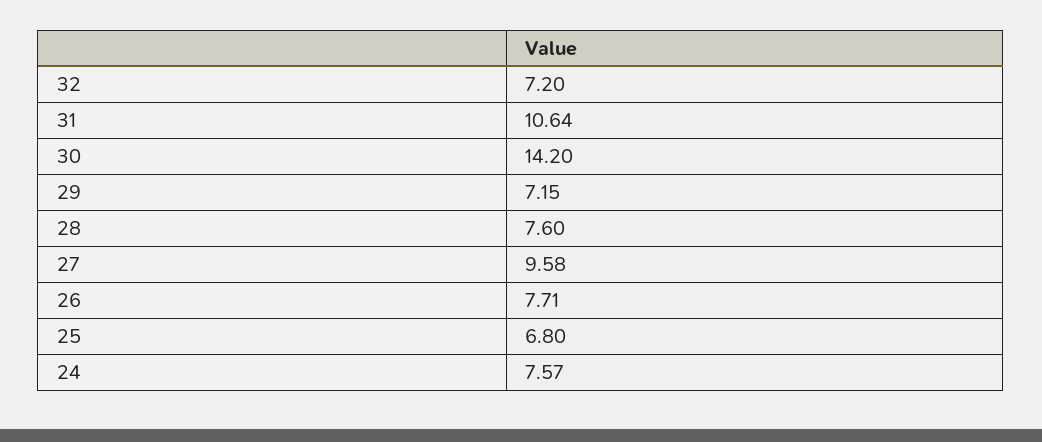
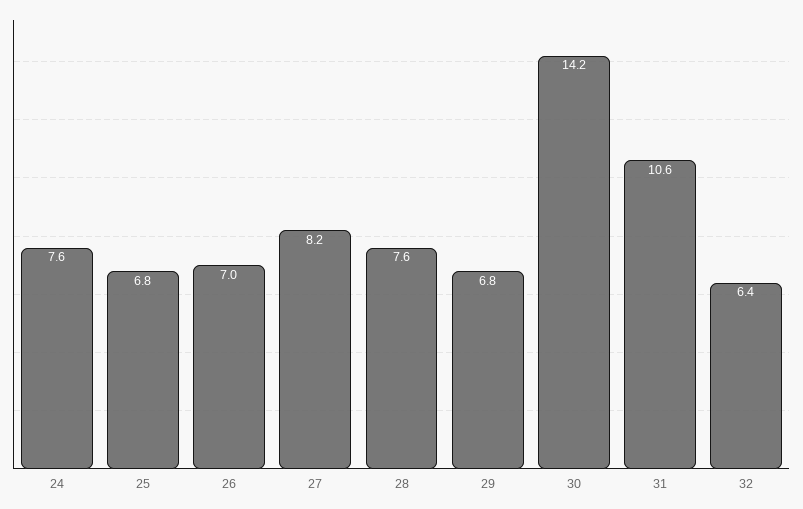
  {
-   "32": 7.2,
+   "32": 6.4,
    "31": 10.64,
    "30": 14.2,
-   "29": 7.15,
+   "29": 6.8,
    "28": 7.6,
-   "27": 9.58,
+   "27": 8.2,
-   "26": 7.71,
+   "26": 7,
    "25": 6.8,
    "24": 7.57
  }

